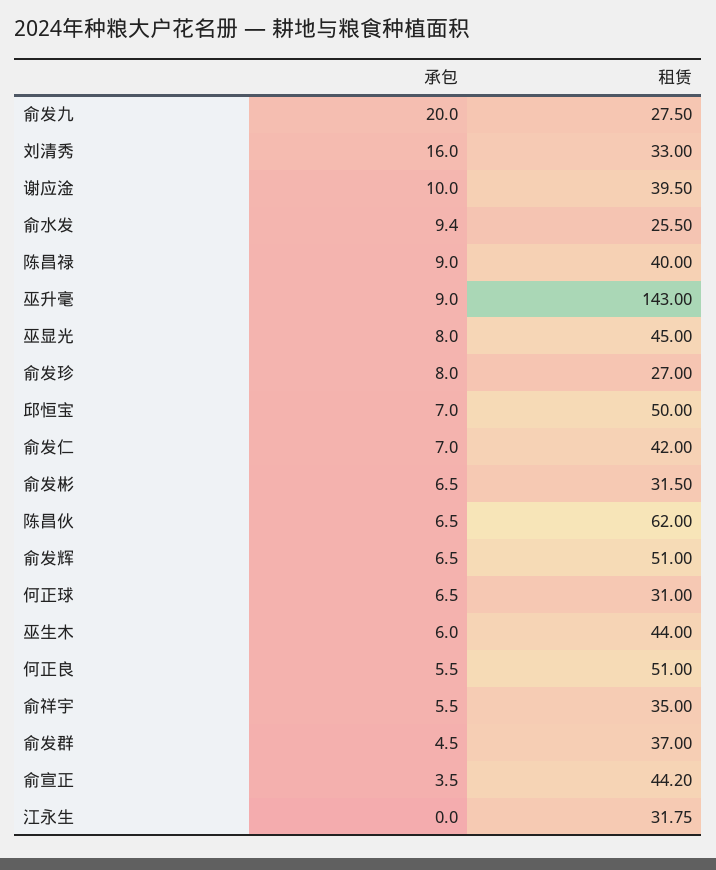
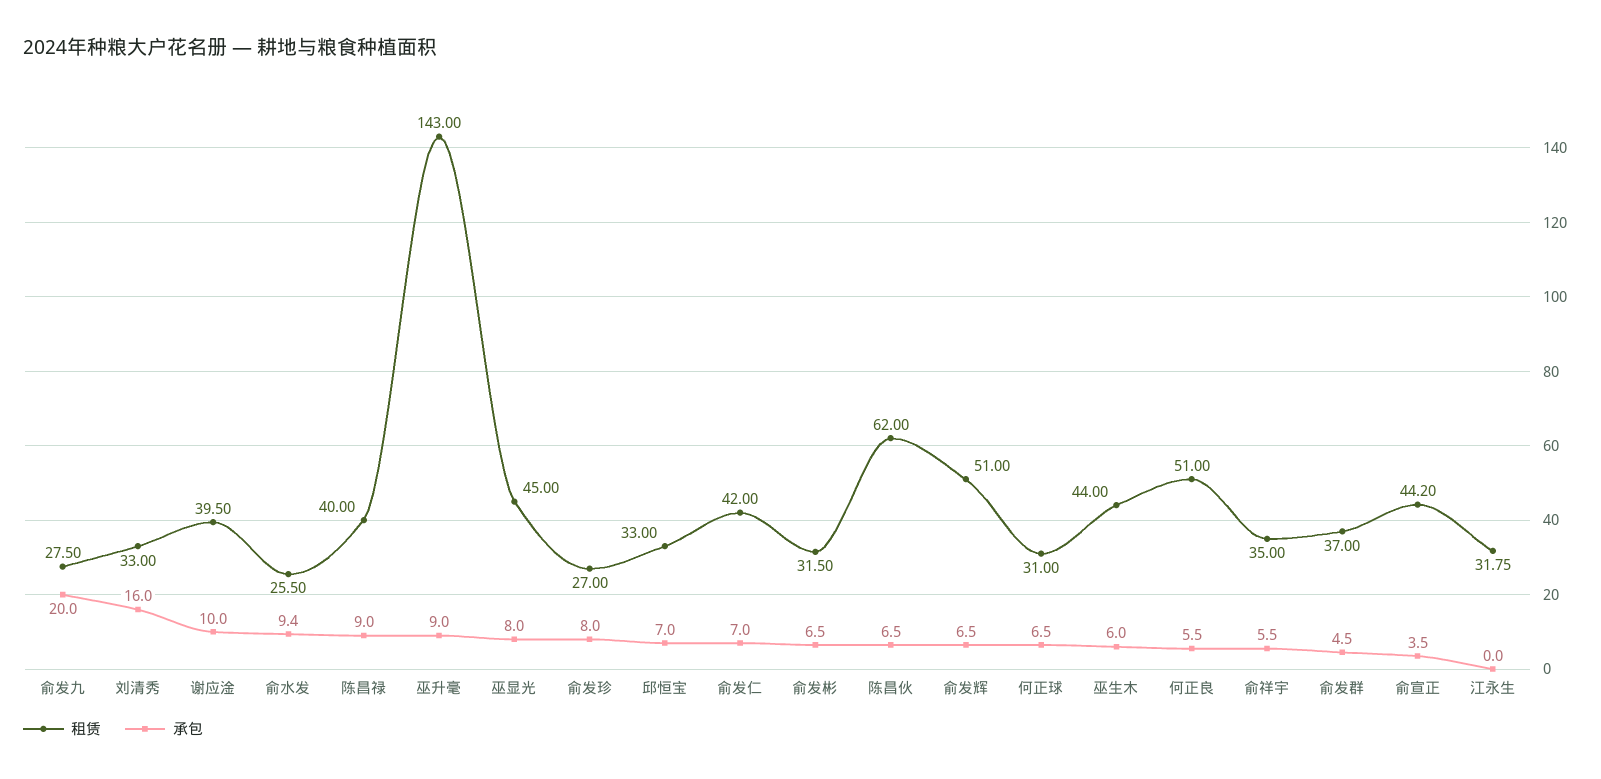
  {
    "承包": {
      "俞发九": 20,
      "刘清秀": 16,
      "谢应淦": 10,
      "俞水发": 9.4,
      "陈昌禄": 9,
      "巫升毫": 9,
      "巫显光": 8,
      "俞发珍": 8,
      "邱恒宝": 7,
      "俞发仁": 7,
      "俞发彬": 6.5,
      "陈昌伙": 6.5,
      "俞发辉": 6.5,
      "何正球": 6.5,
      "巫生木": 6,
      "何正良": 5.5,
      "俞祥宇": 5.5,
      "俞发群": 4.5,
      "俞宣正": 3.5,
      "江永生": 0
    },
    "租赁": {
      "俞发九": 27.5,
      "刘清秀": 33,
      "谢应淦": 39.5,
      "俞水发": 25.5,
      "陈昌禄": 40,
      "巫升毫": 143,
      "巫显光": 45,
      "俞发珍": 27,
-     "邱恒宝": 50,
+     "邱恒宝": 33,
      "俞发仁": 42,
      "俞发彬": 31.5,
      "陈昌伙": 62,
      "俞发辉": 51,
      "何正球": 31,
      "巫生木": 44,
      "何正良": 51,
      "俞祥宇": 35,
      "俞发群": 37,
      "俞宣正": 44.2,
      "江永生": 31.75
    }
  }

